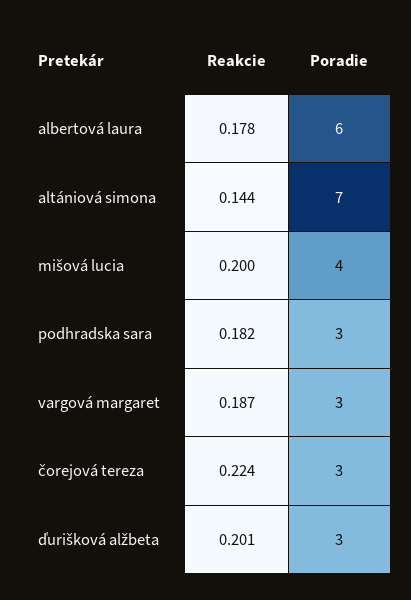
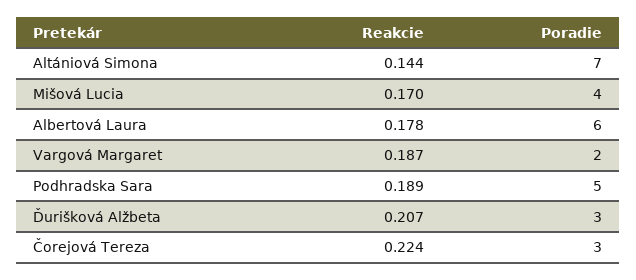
  {
    "Reakcie": {
      "albertová laura": 0.178,
      "altániová simona": 0.144,
-     "mišová lucia": 0.2,
+     "mišová lucia": 0.17,
-     "podhradska sara": 0.182,
+     "podhradska sara": 0.189,
      "vargová margaret": 0.187,
      "čorejová tereza": 0.224,
-     "ďurišková alžbeta": 0.201
+     "ďurišková alžbeta": 0.207
    },
    "Poradie": {
      "albertová laura": 6,
      "altániová simona": 7,
      "mišová lucia": 4,
-     "podhradska sara": 3,
+     "podhradska sara": 5,
-     "vargová margaret": 3,
+     "vargová margaret": 2,
      "čorejová tereza": 3,
      "ďurišková alžbeta": 3
    }
  }

